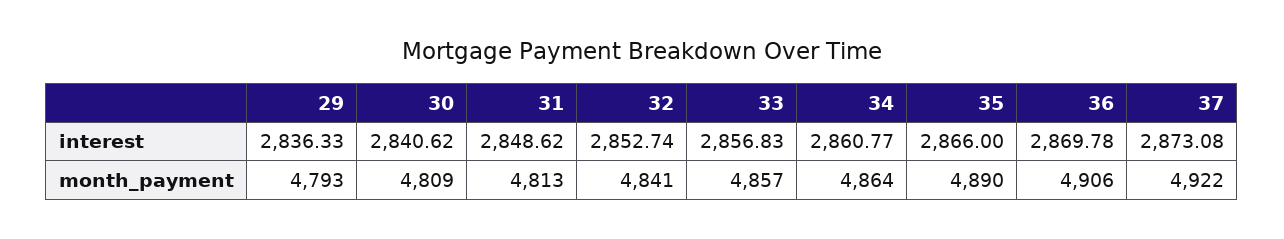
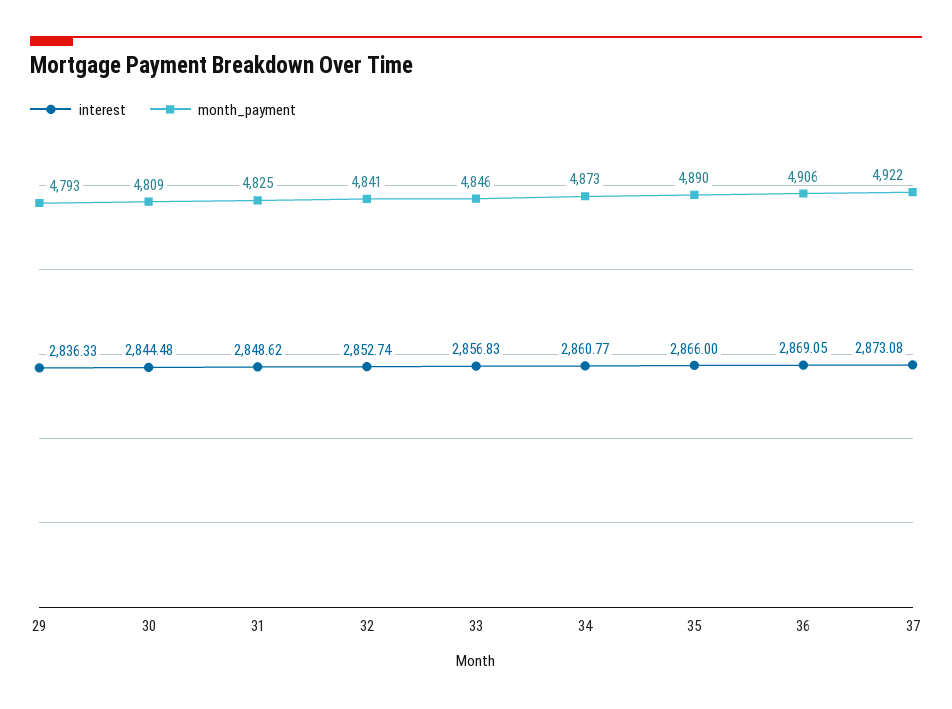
  {
    "interest": {
      "29": 2836.33,
-     "30": 2840.62,
+     "30": 2844.48,
      "31": 2848.62,
      "32": 2852.74,
      "33": 2856.83,
      "34": 2860.77,
      "35": 2866,
-     "36": 2869.78,
+     "36": 2869.05,
      "37": 2873.08
    },
    "month_payment": {
      "29": 4793,
      "30": 4809,
-     "31": 4813,
+     "31": 4825,
      "32": 4841,
-     "33": 4857,
+     "33": 4846,
-     "34": 4864,
+     "34": 4873,
      "35": 4890,
      "36": 4906,
      "37": 4922
    }
  }

